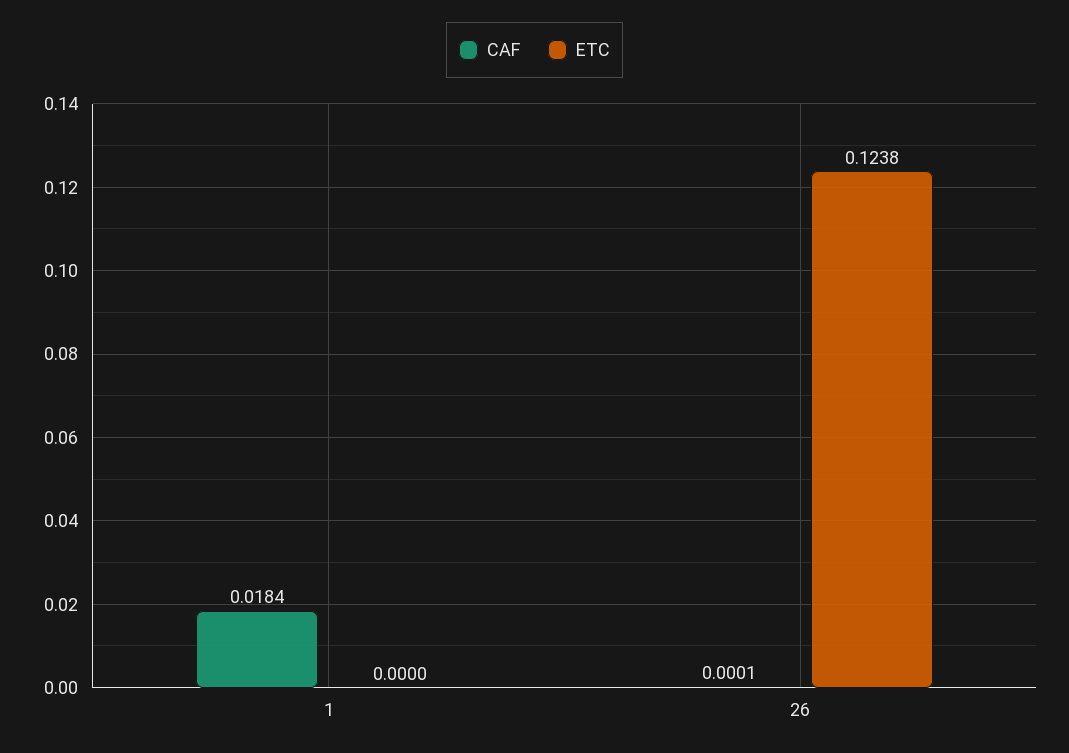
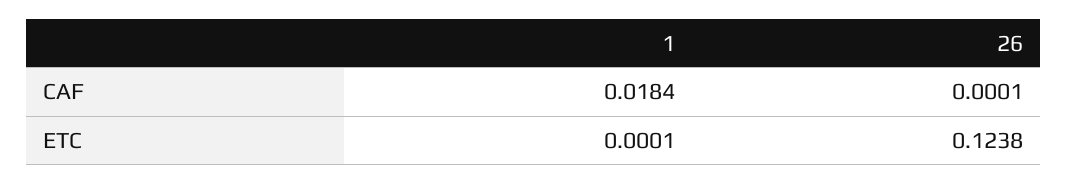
  {
    "CAF": {
      "1": 0.0184,
      "26": 0.0001
    },
    "ETC": {
-     "1": 0,
+     "1": 0.0001,
      "26": 0.1238
    }
  }

